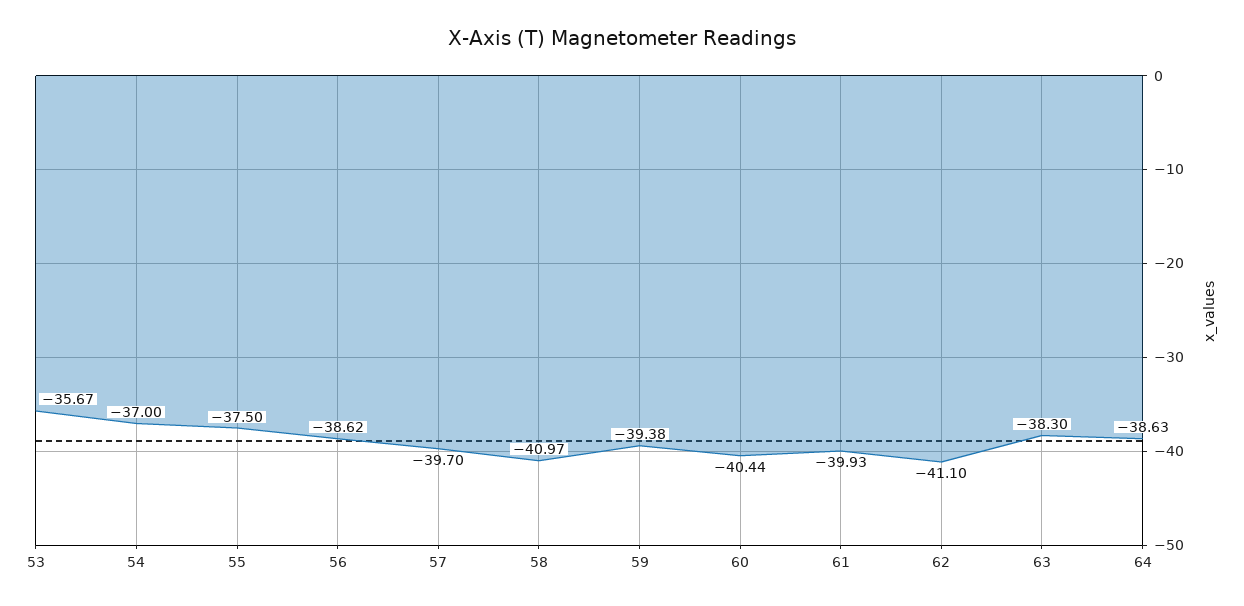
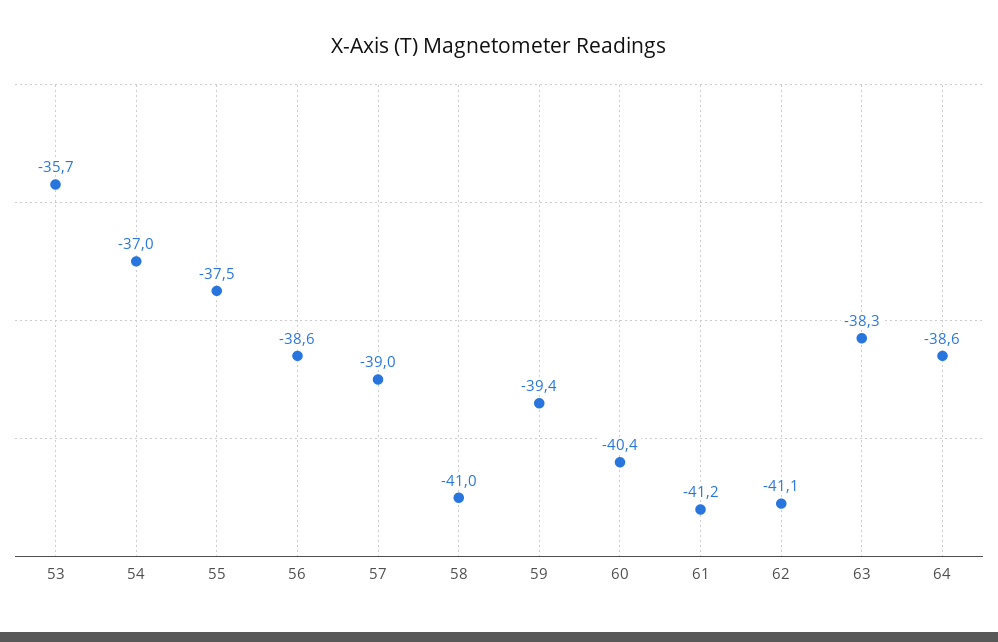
  {
    "53": -35.67,
    "54": -37,
    "55": -37.5,
    "56": -38.62,
-   "57": -39.7,
+   "57": -39,
    "58": -40.97,
    "59": -39.38,
    "60": -40.44,
-   "61": -39.93,
+   "61": -41.2,
    "62": -41.1,
    "63": -38.3,
    "64": -38.63
  }

